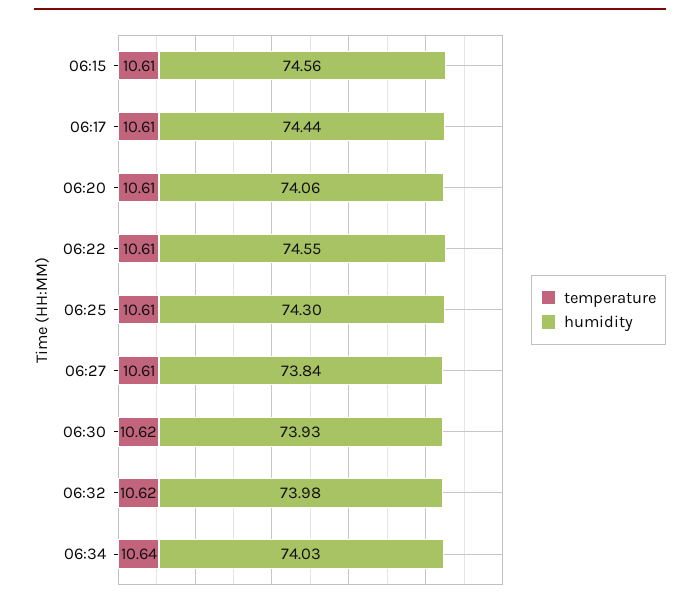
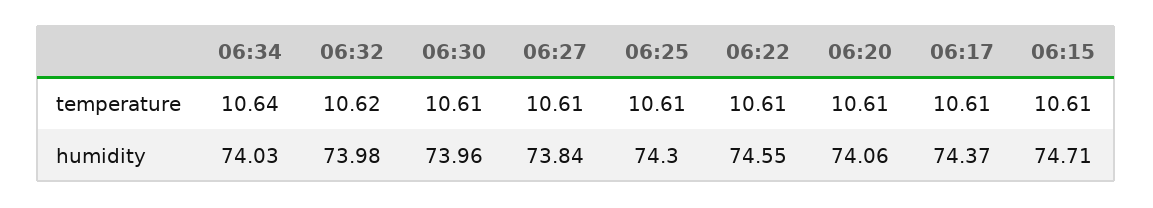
  {
    "temperature": {
      "06:15": 10.61,
      "06:17": 10.61,
      "06:20": 10.61,
      "06:22": 10.61,
      "06:25": 10.61,
      "06:27": 10.61,
-     "06:30": 10.62,
+     "06:30": 10.61,
      "06:32": 10.62,
      "06:34": 10.64
    },
    "humidity": {
-     "06:15": 74.56,
+     "06:15": 74.71,
-     "06:17": 74.44,
+     "06:17": 74.37,
      "06:20": 74.06,
      "06:22": 74.55,
      "06:25": 74.3,
      "06:27": 73.84,
-     "06:30": 73.93,
+     "06:30": 73.96,
      "06:32": 73.98,
      "06:34": 74.03
    }
  }

